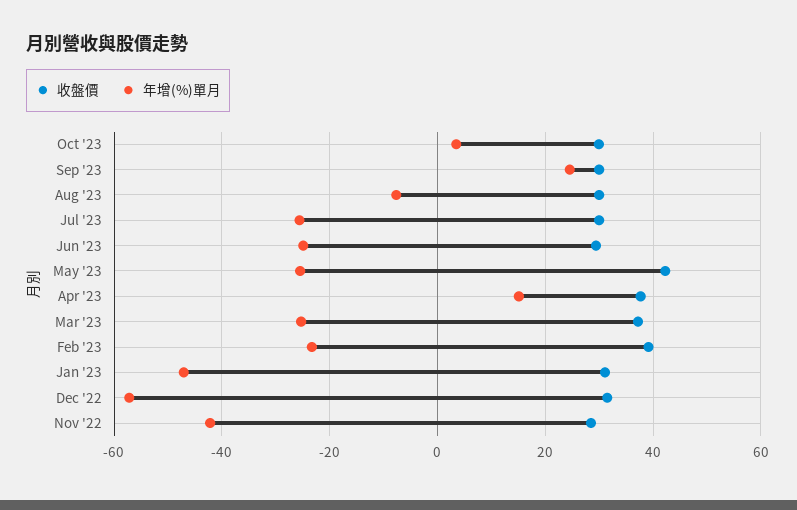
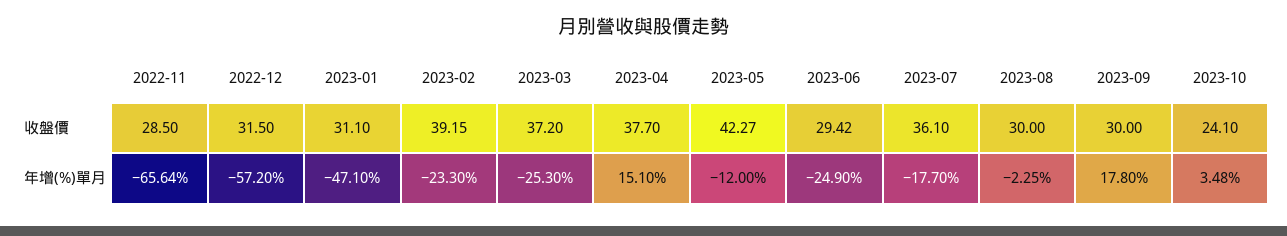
  {
    "收盤價": {
-     "Oct '23": 30,
+     "Oct '23": 24.1,
      "Sep '23": 30,
      "Aug '23": 30,
-     "Jul '23": 30,
+     "Jul '23": 36.1,
      "Jun '23": 29.42,
      "May '23": 42.27,
      "Apr '23": 37.7,
      "Mar '23": 37.2,
      "Feb '23": 39.15,
      "Jan '23": 31.1,
      "Dec '22": 31.5,
      "Nov '22": 28.5
    },
    "年增(%)單月": {
      "Oct '23": 3.48,
-     "Sep '23": 24,
+     "Sep '23": 17.8,
-     "Aug '23": -8,
+     "Aug '23": -2.25,
-     "Jul '23": -26,
+     "Jul '23": -17.7,
      "Jun '23": -24.9,
-     "May '23": -26,
+     "May '23": -12,
      "Apr '23": 15.1,
      "Mar '23": -25.3,
      "Feb '23": -23.3,
      "Jan '23": -47.1,
      "Dec '22": -57.2,
-     "Nov '22": -42
+     "Nov '22": -65.64
    }
  }

